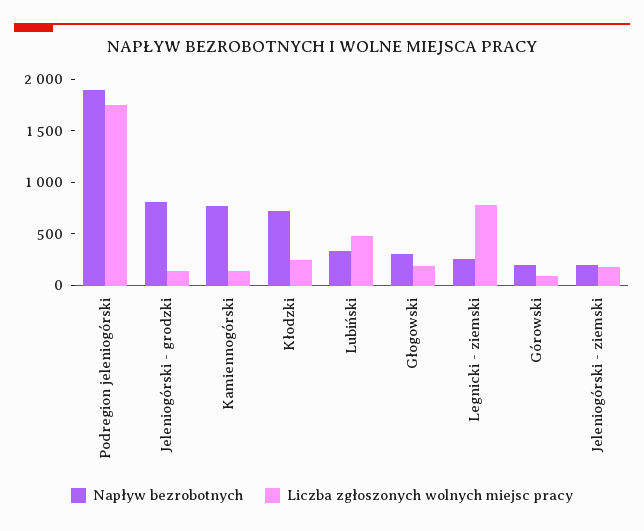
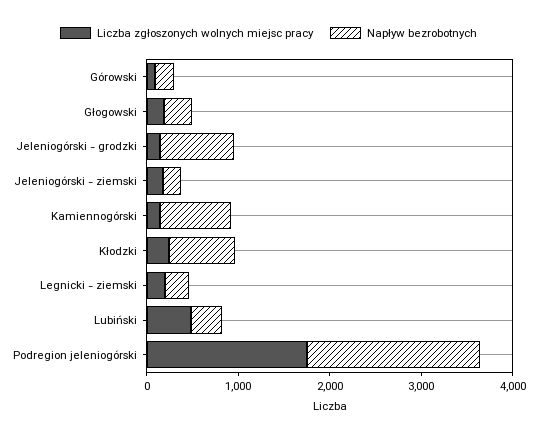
  {
    "Napływ bezrobotnych": {
      "Podregion jeleniogórski": 1900,
      "Jeleniogórski - grodzki": 800,
      "Kamiennogórski": 800,
      "Kłodzki": 700,
      "Lubiński": 300,
      "Głogowski": 300,
      "Legnicki - ziemski": 300,
      "Górowski": 200,
      "Jeleniogórski - ziemski": 200
    },
    "Liczba zgłoszonych wolnych miejsc pracy": {
      "Podregion jeleniogórski": 1700,
      "Jeleniogórski - grodzki": 100,
      "Kamiennogórski": 100,
      "Kłodzki": 200,
      "Lubiński": 500,
      "Głogowski": 200,
-     "Legnicki - ziemski": 800,
+     "Legnicki - ziemski": 200,
      "Górowski": 100,
      "Jeleniogórski - ziemski": 200
    }
  }

